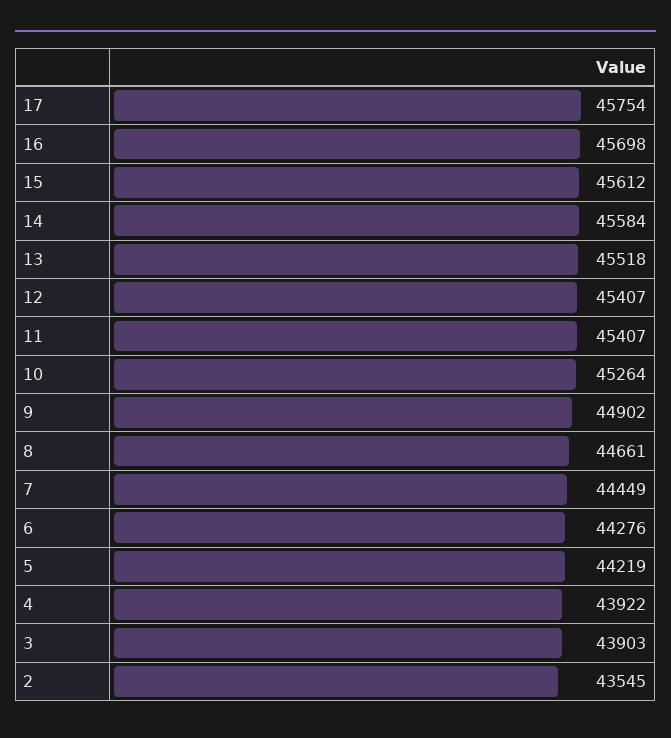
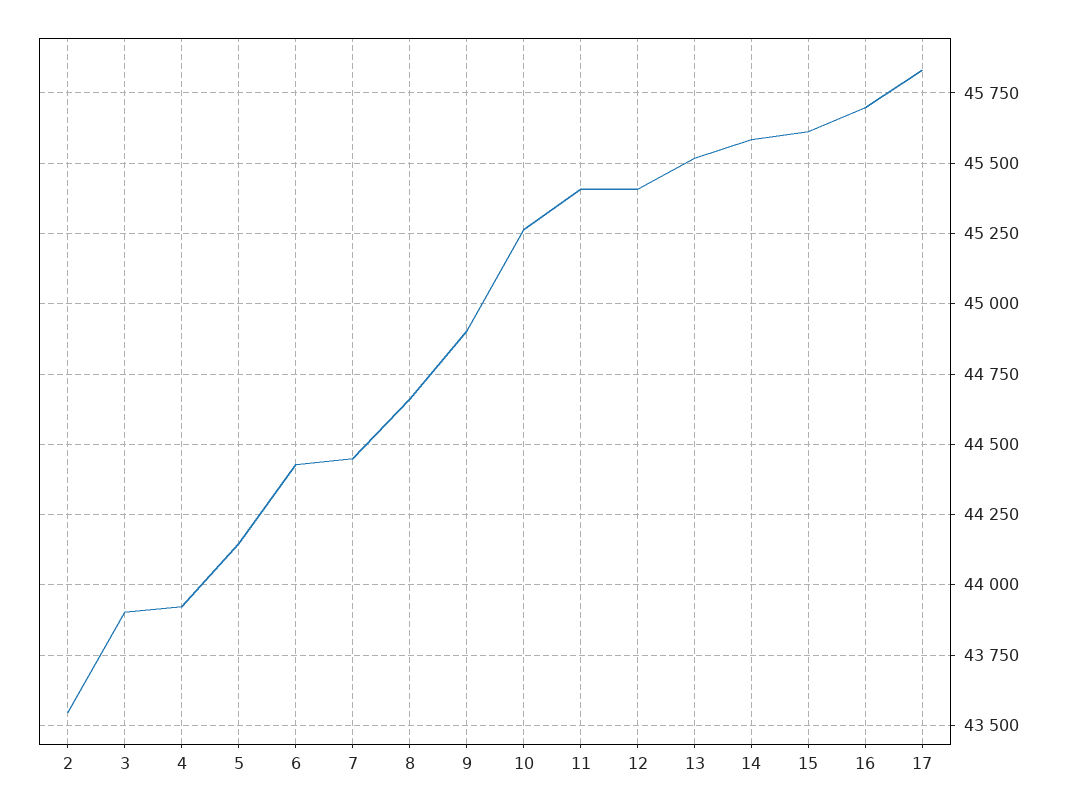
  {
-   "17": 45754,
+   "17": 45825,
    "16": 45698,
    "15": 45612,
    "14": 45584,
    "13": 45518,
    "12": 45407,
    "11": 45407,
    "10": 45264,
    "9": 44902,
    "8": 44661,
    "7": 44449,
-   "6": 44276,
+   "6": 44425,
-   "5": 44219,
+   "5": 44150,
    "4": 43922,
    "3": 43903,
    "2": 43545
  }

